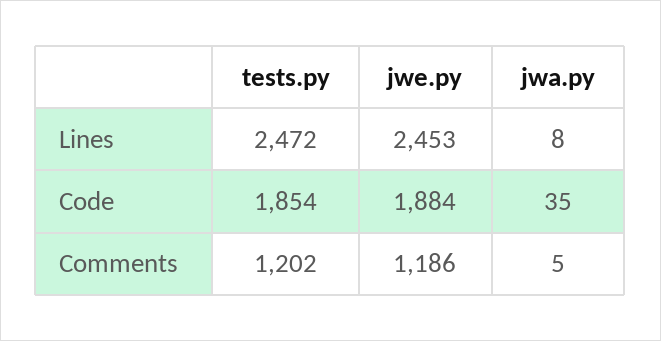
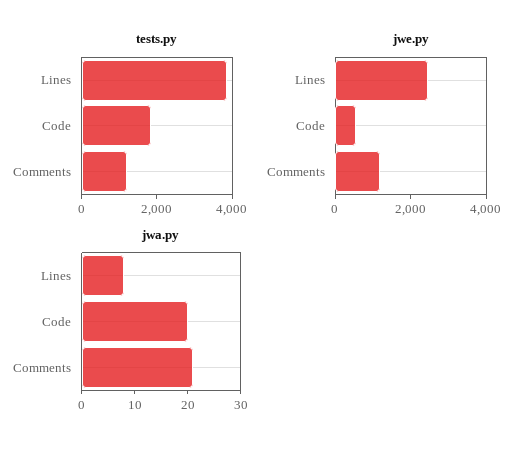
  {
    "tests.py": {
-     "Lines": 2472,
+     "Lines": 4000,
      "Code": 1854,
      "Comments": 1202
    },
    "jwe.py": {
      "Lines": 2453,
-     "Code": 1884,
+     "Code": 500,
      "Comments": 1186
    },
    "jwa.py": {
      "Lines": 8,
-     "Code": 35,
+     "Code": 20,
-     "Comments": 5
+     "Comments": 20
    }
  }

